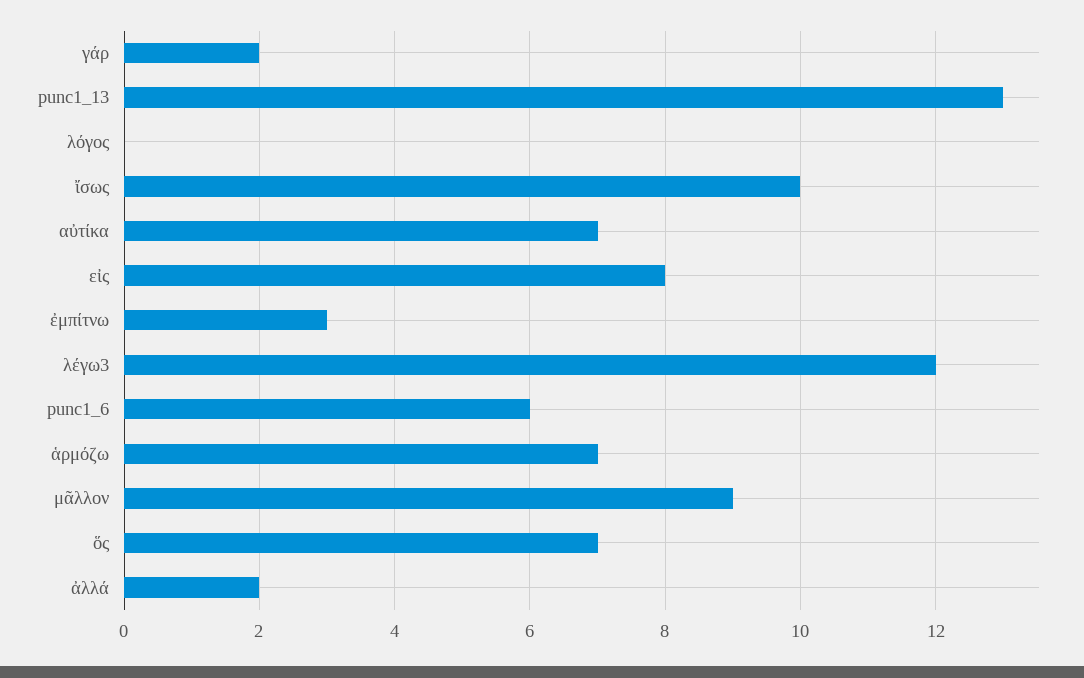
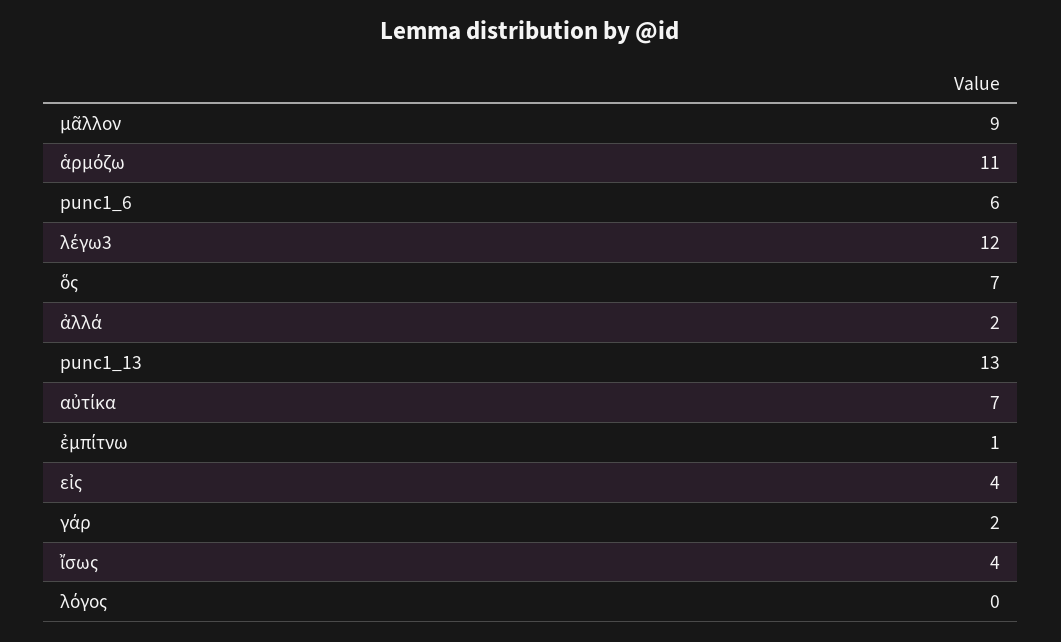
  {
    "γάρ": 2,
    "punc1_13": 13,
    "λόγος": 0,
-   "ἴσως": 10,
+   "ἴσως": 4,
    "αὐτίκα": 7,
-   "εἰς": 8,
+   "εἰς": 4,
-   "ἐμπίτνω": 3,
+   "ἐμπίτνω": 1,
    "λέγω3": 12,
    "punc1_6": 6,
-   "ἁρμόζω": 7,
+   "ἁρμόζω": 11,
    "μᾶλλον": 9,
    "ὅς": 7,
    "ἀλλά": 2
  }

